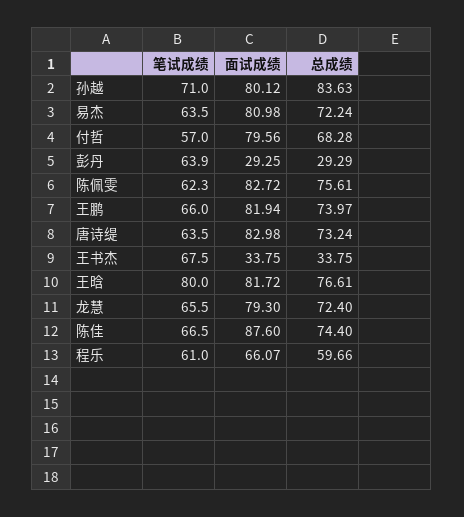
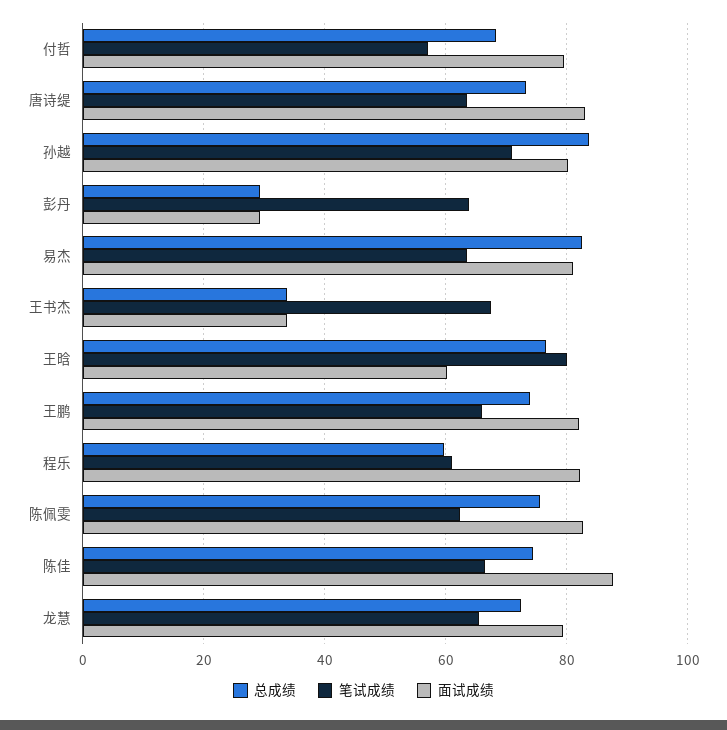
  {
    "笔试成绩": {
      "孙越": 71,
      "易杰": 63.5,
      "付哲": 57,
      "彭丹": 63.9,
      "陈佩雯": 62.3,
      "王鹏": 66,
      "唐诗缇": 63.5,
      "王书杰": 67.5,
      "王晗": 80,
      "龙慧": 65.5,
      "陈佳": 66.5,
      "程乐": 61
    },
    "面试成绩": {
      "孙越": 80.12,
      "易杰": 80.98,
      "付哲": 79.56,
      "彭丹": 29.25,
      "陈佩雯": 82.72,
      "王鹏": 81.94,
      "唐诗缇": 82.98,
      "王书杰": 33.75,
-     "王晗": 81.72,
+     "王晗": 60,
      "龙慧": 79.3,
      "陈佳": 87.6,
-     "程乐": 66.07
+     "程乐": 82
    },
    "总成绩": {
      "孙越": 83.63,
-     "易杰": 72.24,
+     "易杰": 82,
      "付哲": 68.28,
      "彭丹": 29.29,
      "陈佩雯": 75.61,
      "王鹏": 73.97,
      "唐诗缇": 73.24,
      "王书杰": 33.75,
      "王晗": 76.61,
      "龙慧": 72.4,
      "陈佳": 74.4,
      "程乐": 59.66
    }
  }

